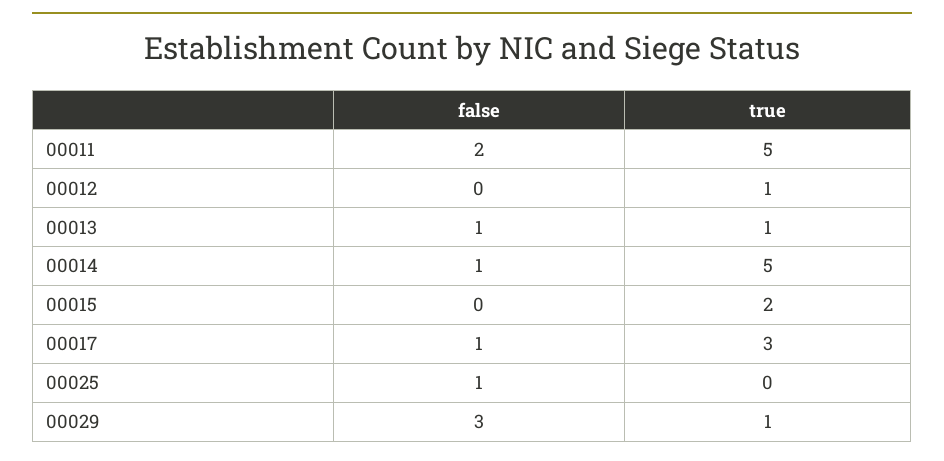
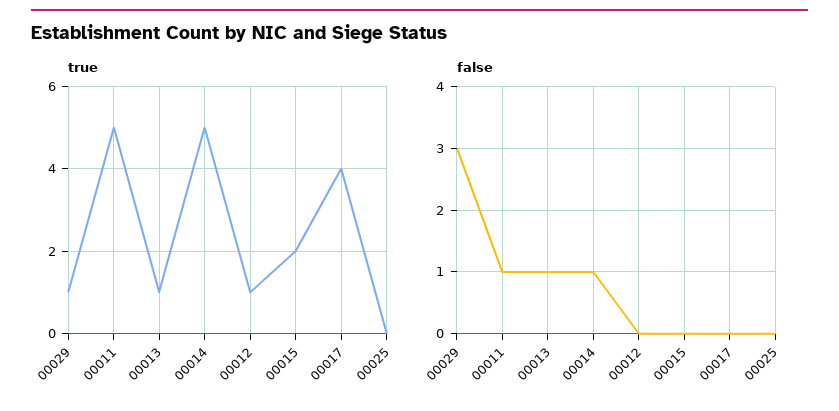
  {
    "false": {
-     "00011": 2,
+     "00011": 1,
      "00012": 0,
      "00013": 1,
      "00014": 1,
      "00015": 0,
-     "00017": 1,
+     "00017": 0,
-     "00025": 1,
+     "00025": 0,
      "00029": 3
    },
    "true": {
      "00011": 5,
      "00012": 1,
      "00013": 1,
      "00014": 5,
      "00015": 2,
-     "00017": 3,
+     "00017": 4,
      "00025": 0,
      "00029": 1
    }
  }

